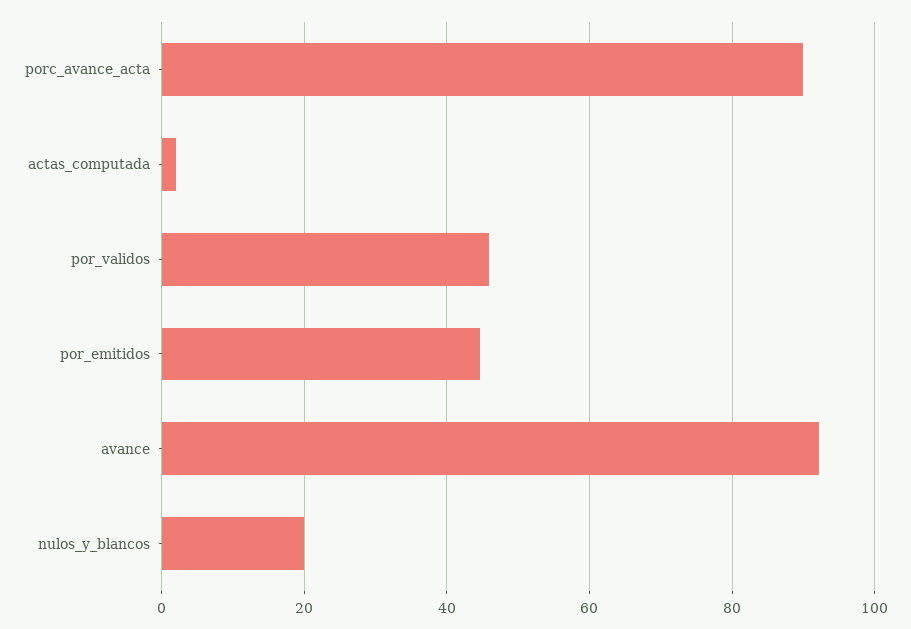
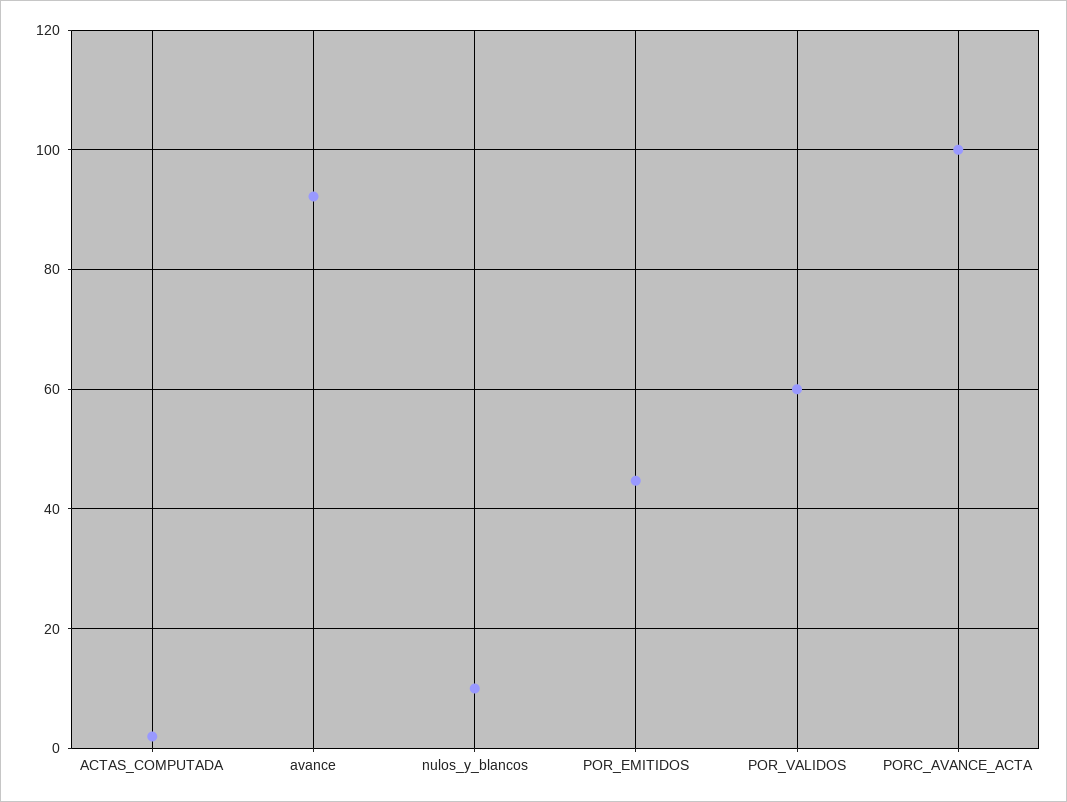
  {
-   "porc_avance_acta": 90,
+   "porc_avance_acta": 100,
    "actas_computada": 2,
-   "por_validos": 46,
+   "por_validos": 60,
    "por_emitidos": 44,
    "avance": 92,
-   "nulos_y_blancos": 20
+   "nulos_y_blancos": 10
  }

